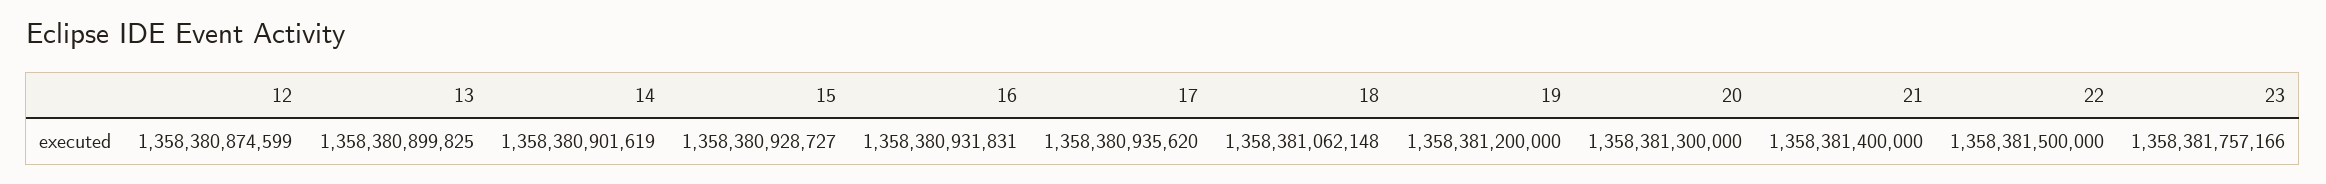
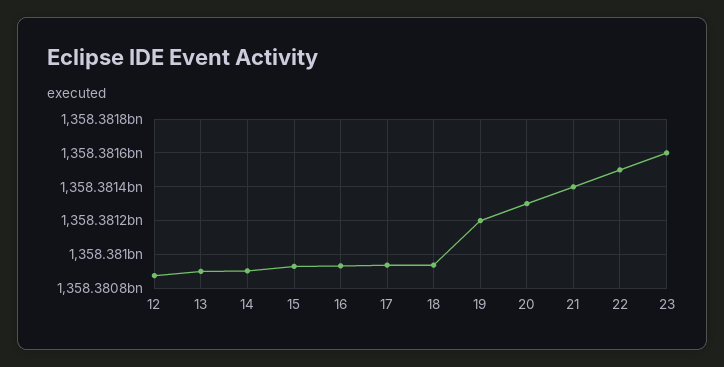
  {
    "12": 1358380874599,
    "13": 1358380899825,
    "14": 1358380901619,
    "15": 1358380928727,
    "16": 1358380931831,
    "17": 1358380935620,
-   "18": 1358381062148,
+   "18": 1358380950000,
    "19": 1358381200000,
    "20": 1358381300000,
    "21": 1358381400000,
    "22": 1358381500000,
-   "23": 1358381757166
+   "23": 1358381600000
  }

